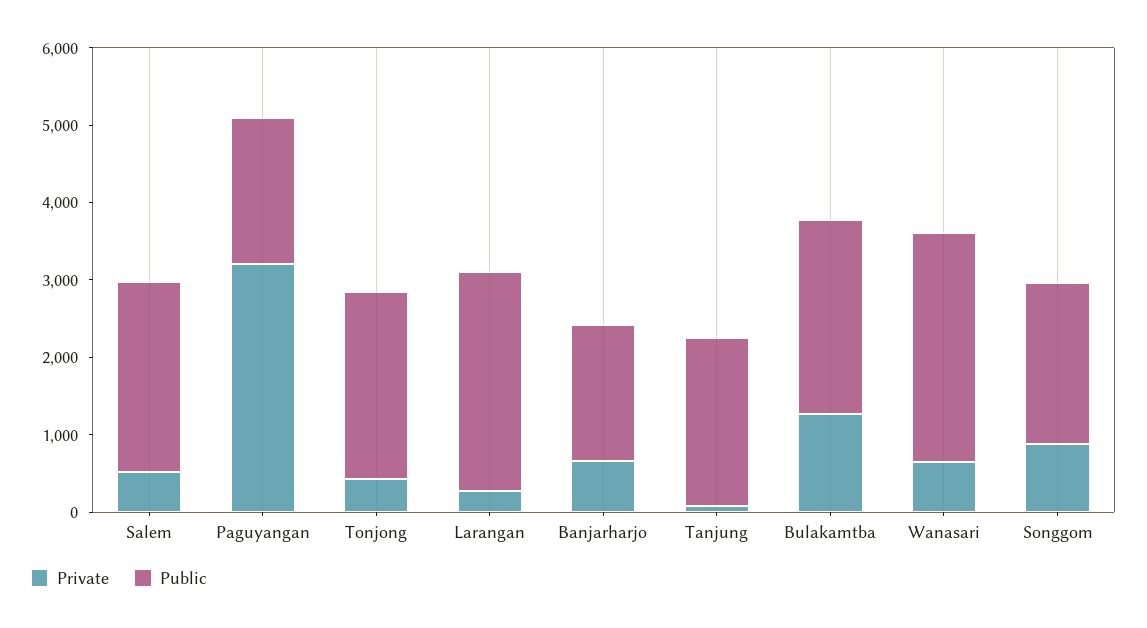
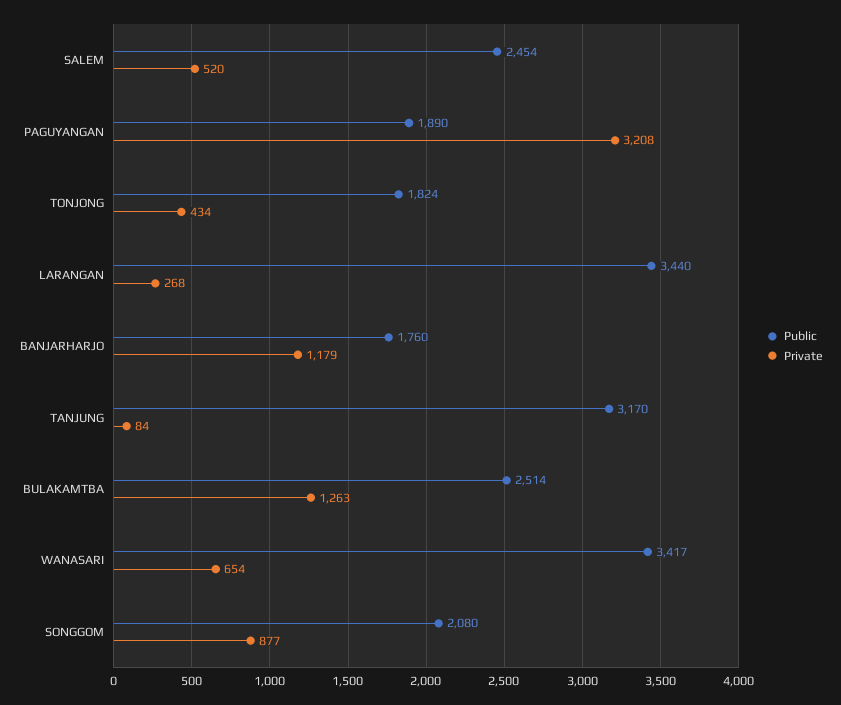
  {
    "Private": {
      "Salem": 520,
      "Paguyangan": 3208,
      "Tonjong": 434,
      "Larangan": 268,
-     "Banjarharjo": 600,
+     "Banjarharjo": 1179,
      "Tanjung": 84,
      "Bulakamtba": 1263,
      "Wanasari": 654,
      "Songgom": 877
    },
    "Public": {
      "Salem": 2454,
      "Paguyangan": 1890,
-     "Tonjong": 2400,
+     "Tonjong": 1824,
-     "Larangan": 2800,
+     "Larangan": 3440,
      "Banjarharjo": 1760,
-     "Tanjung": 2200,
+     "Tanjung": 3170,
      "Bulakamtba": 2514,
-     "Wanasari": 3000,
+     "Wanasari": 3417,
      "Songgom": 2080
    }
  }

